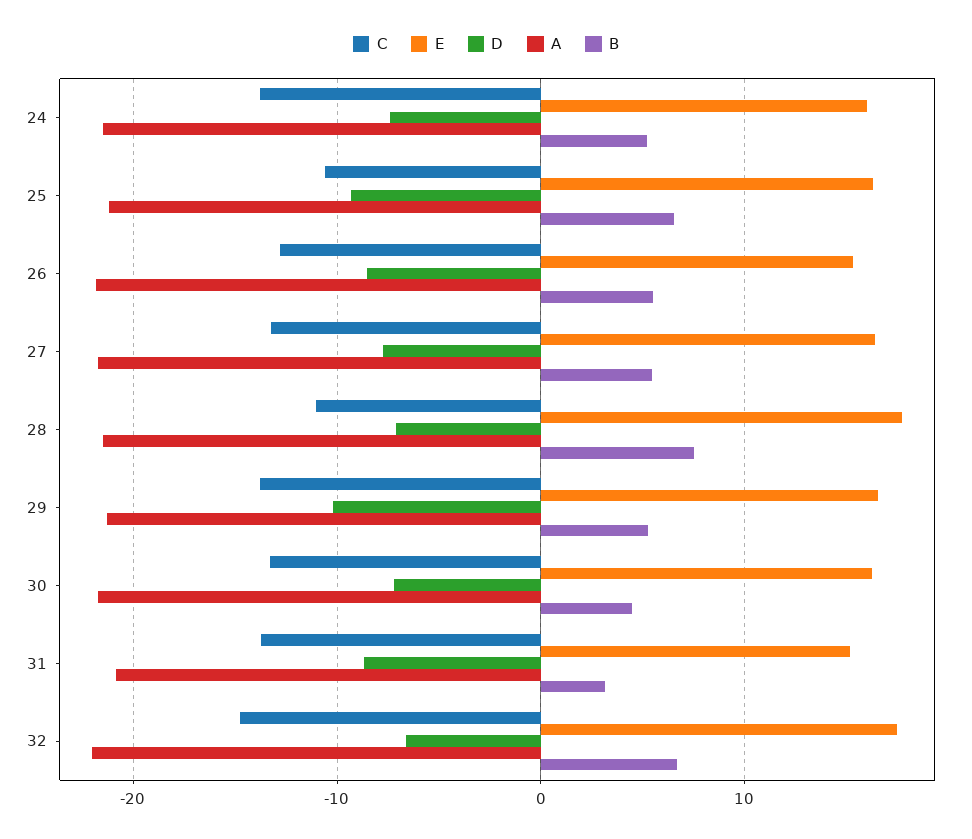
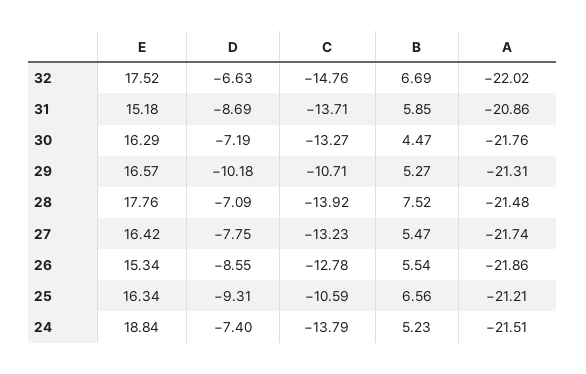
  {
    "C": {
      "24": -13.79,
      "25": -10.59,
      "26": -12.78,
      "27": -13.23,
-     "28": -11,
+     "28": -13.92,
-     "29": -14,
+     "29": -10.71,
      "30": -13.27,
      "31": -13.71,
      "32": -14.76
    },
    "E": {
-     "24": 16,
+     "24": 18.84,
      "25": 16.34,
      "26": 15.34,
      "27": 16.42,
      "28": 17.76,
      "29": 16.57,
      "30": 16.29,
      "31": 15.18,
      "32": 17.52
    },
    "D": {
      "24": -7.4,
      "25": -9.31,
      "26": -8.55,
      "27": -7.75,
      "28": -7.09,
      "29": -10.18,
      "30": -7.19,
      "31": -8.69,
      "32": -6.63
    },
    "A": {
      "24": -21.51,
      "25": -21.21,
      "26": -21.86,
      "27": -21.74,
      "28": -21.48,
      "29": -21.31,
      "30": -21.76,
      "31": -20.86,
      "32": -22.02
    },
    "B": {
      "24": 5.23,
      "25": 6.56,
      "26": 5.54,
      "27": 5.47,
      "28": 7.52,
      "29": 5.27,
      "30": 4.47,
-     "31": 3,
+     "31": 5.85,
      "32": 6.69
    }
  }

